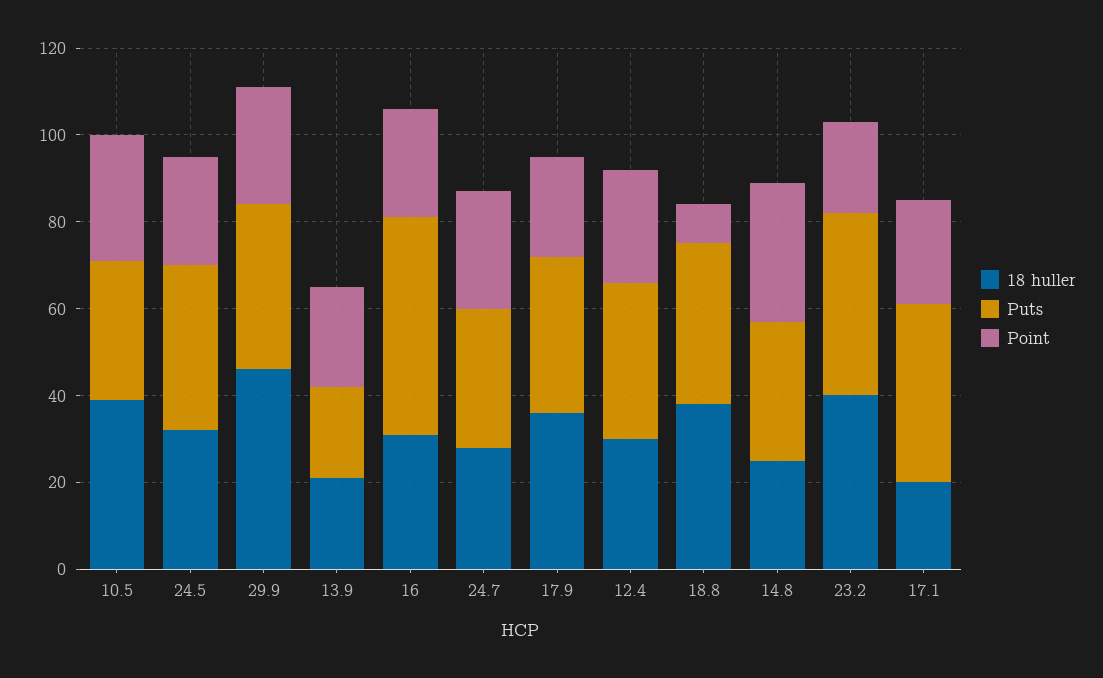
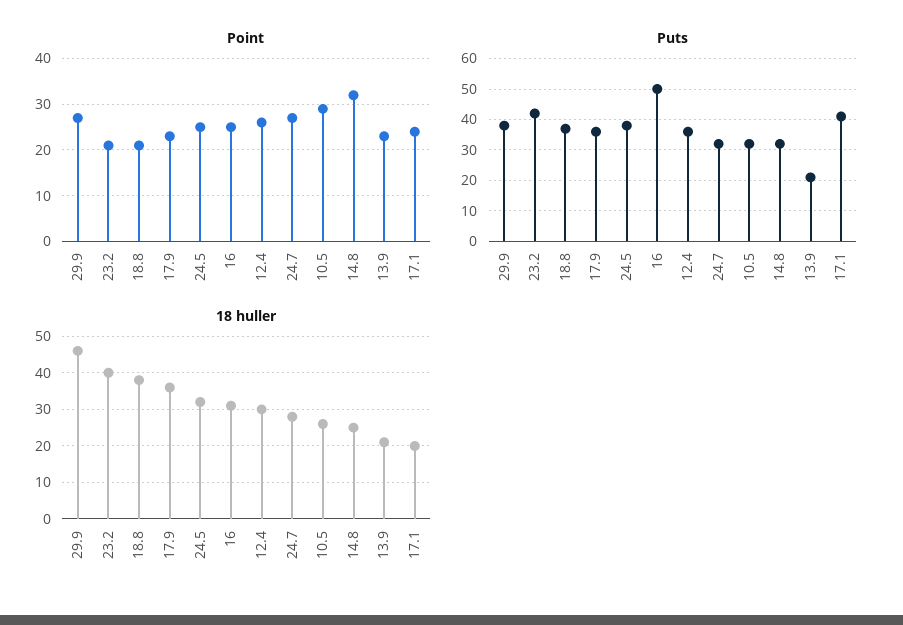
  {
    "18 huller": {
-     "10.5": 40,
+     "10.5": 25,
      "24.5": 30,
      "29.9": 45,
      "13.9": 20,
      "16": 30,
      "24.7": 30,
      "17.9": 35,
      "12.4": 30,
      "18.8": 40,
      "14.8": 25,
      "23.2": 40,
      "17.1": 20
    },
    "Puts": {
      "10.5": 30,
      "24.5": 40,
      "29.9": 40,
      "13.9": 20,
      "16": 50,
      "24.7": 30,
      "17.9": 35,
      "12.4": 35,
      "18.8": 35,
      "14.8": 30,
      "23.2": 40,
      "17.1": 40
    },
    "Point": {
      "10.5": 30,
      "24.5": 25,
      "29.9": 25,
      "13.9": 25,
      "16": 25,
      "24.7": 25,
      "17.9": 25,
      "12.4": 25,
-     "18.8": 10,
+     "18.8": 20,
      "14.8": 30,
      "23.2": 20,
      "17.1": 25
    }
  }

